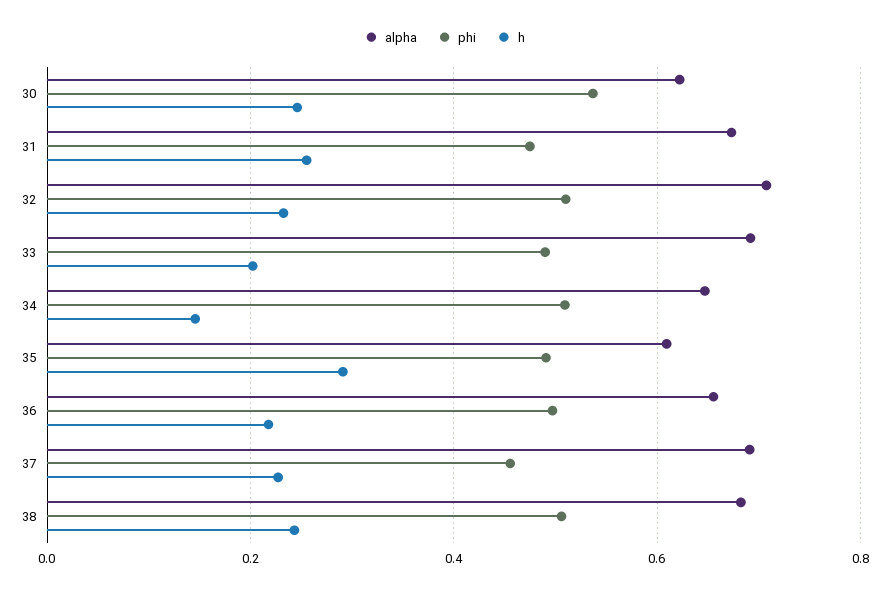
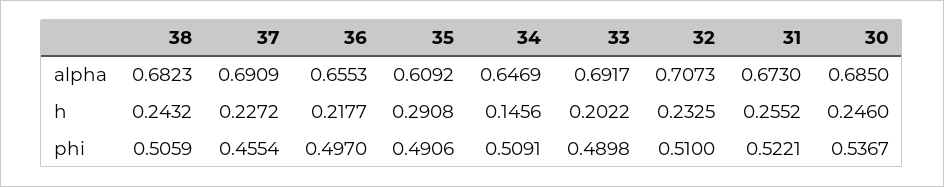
  {
    "alpha": {
-     "30": 0.62,
+     "30": 0.685,
      "31": 0.673,
      "32": 0.7073,
      "33": 0.6917,
      "34": 0.6469,
      "35": 0.6092,
      "36": 0.6553,
      "37": 0.6909,
      "38": 0.6823
    },
    "phi": {
      "30": 0.5367,
-     "31": 0.48,
+     "31": 0.5221,
      "32": 0.51,
      "33": 0.4898,
      "34": 0.5091,
      "35": 0.4906,
      "36": 0.497,
      "37": 0.4554,
      "38": 0.5059
    },
    "h": {
      "30": 0.246,
      "31": 0.2552,
      "32": 0.2325,
      "33": 0.2022,
      "34": 0.1456,
      "35": 0.2908,
      "36": 0.2177,
      "37": 0.2272,
      "38": 0.2432
    }
  }

